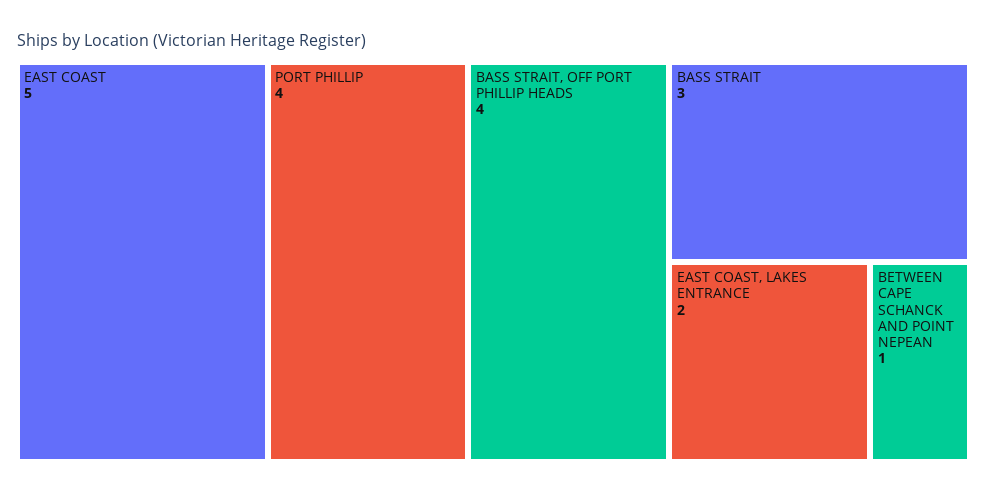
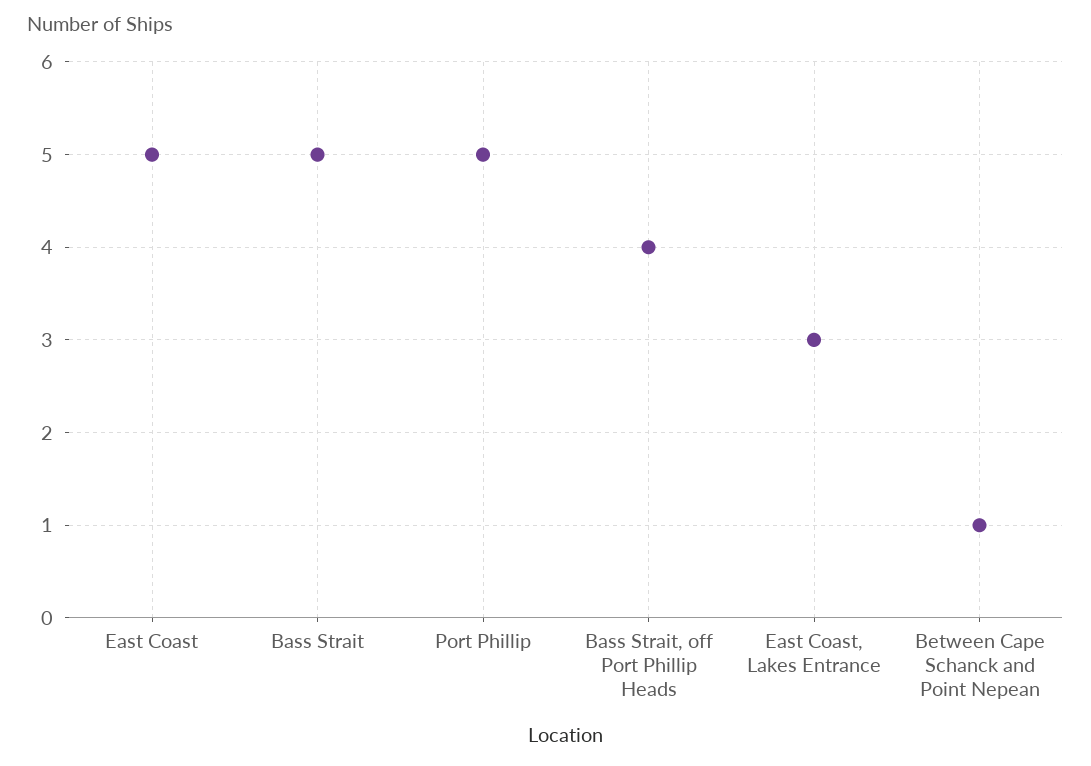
  {
    "EAST COAST": 5,
-   "PORT PHILLIP": 4,
+   "PORT PHILLIP": 5,
    "BASS STRAIT, OFF PORT PHILLIP HEADS": 4,
-   "BASS STRAIT": 3,
+   "BASS STRAIT": 5,
-   "EAST COAST, LAKES ENTRANCE": 2,
+   "EAST COAST, LAKES ENTRANCE": 3,
    "BETWEEN CAPE SCHANCK AND POINT NEPEAN": 1
  }

